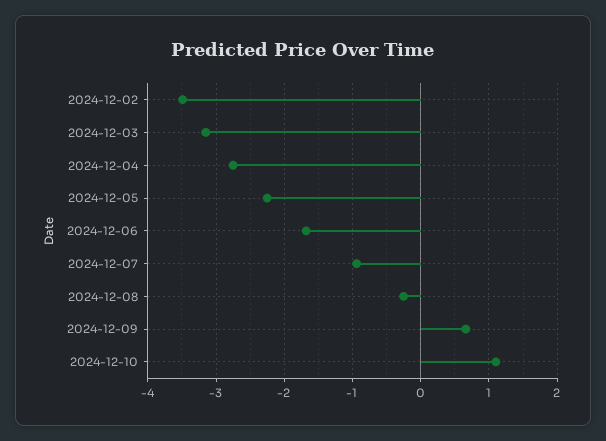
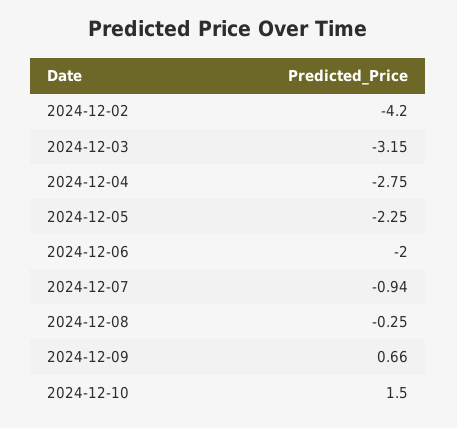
  {
-   "2024-12-02": -3.5,
+   "2024-12-02": -4.2,
    "2024-12-03": -3.15,
    "2024-12-04": -2.75,
    "2024-12-05": -2.25,
-   "2024-12-06": -1.7,
+   "2024-12-06": -2,
    "2024-12-07": -0.94,
    "2024-12-08": -0.25,
    "2024-12-09": 0.66,
-   "2024-12-10": 1.1
+   "2024-12-10": 1.5
  }

